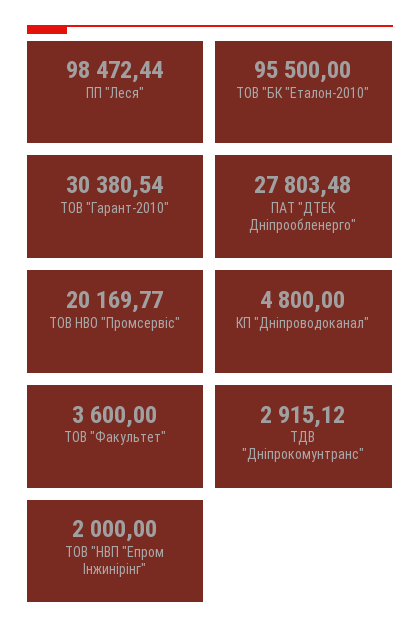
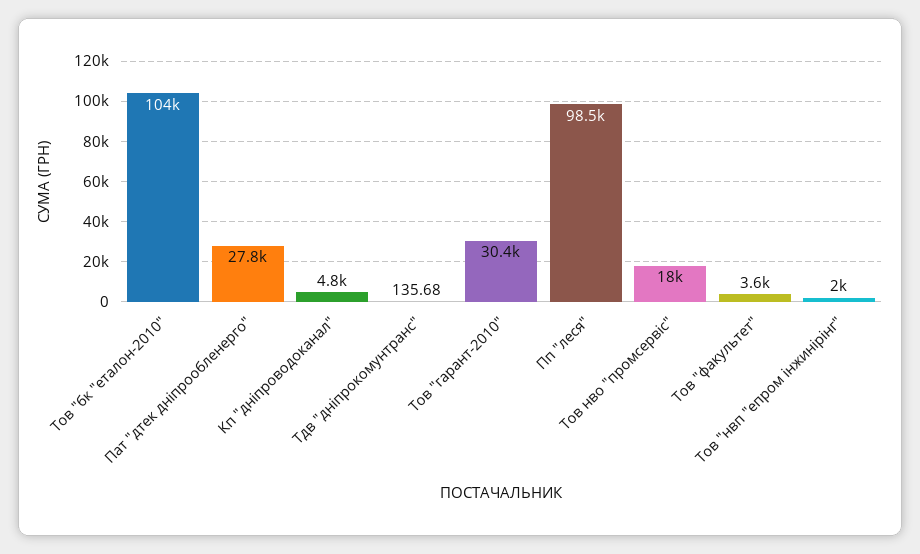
  {
    "ПП \"Леся\"": 98472.44,
-   "ТОВ \"БК \"Еталон-2010\"": 95500,
+   "ТОВ \"БК \"Еталон-2010\"": 104000,
    "ТОВ \"Гарант-2010\"": 30380.54,
    "ПАТ \"ДТЕК Дніпрообленерго\"": 27803.48,
-   "ТОВ НВО \"Промсервіс\"": 20169.77,
+   "ТОВ НВО \"Промсервіс\"": 18000,
    "КП \"Дніпроводоканал\"": 4800,
    "ТОВ \"Факультет\"": 3600,
-   "ТДВ \"Дніпрокомунтранс\"": 2915.12,
+   "ТДВ \"Дніпрокомунтранс\"": 135.68,
    "ТОВ \"НВП \"Епром Інжинірінг\"": 2000
  }

